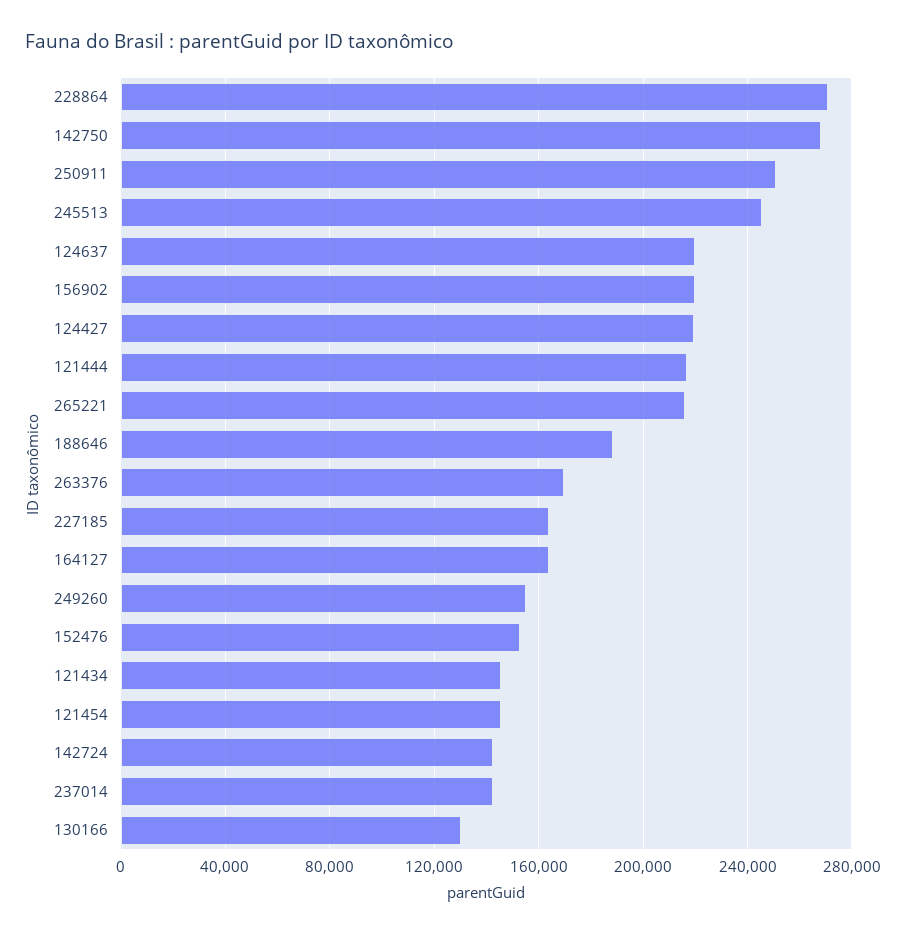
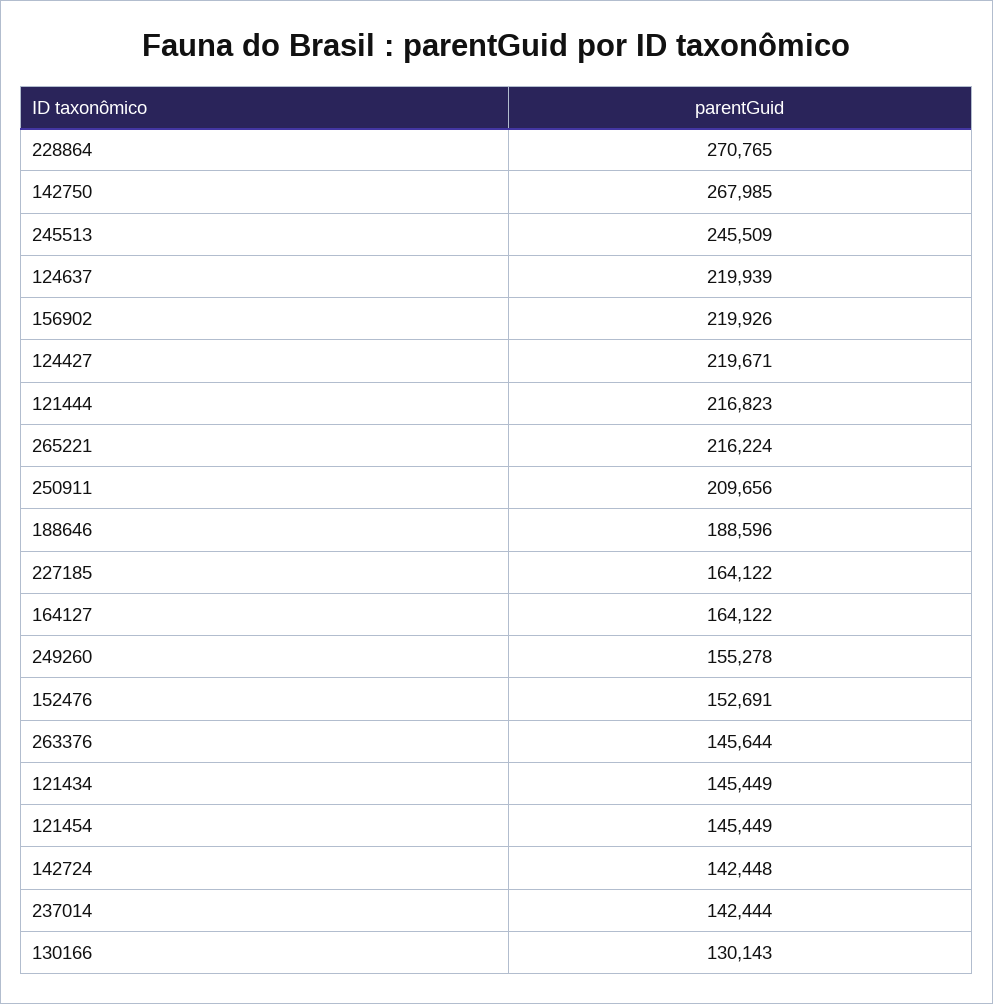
  {
    "228864": 270765,
    "142750": 267985,
-   "250911": 250000,
+   "250911": 209656,
    "245513": 245509,
    "124637": 219939,
    "156902": 219926,
    "124427": 219671,
    "121444": 216823,
    "265221": 216224,
    "188646": 188596,
-   "263376": 170000,
+   "263376": 145644,
    "227185": 164122,
    "164127": 164122,
    "249260": 155278,
    "152476": 152691,
    "121434": 145449,
    "121454": 145449,
    "142724": 142448,
    "237014": 142444,
    "130166": 130143
  }

